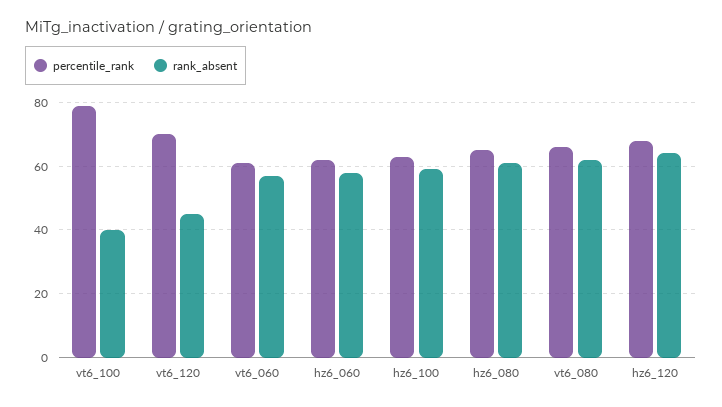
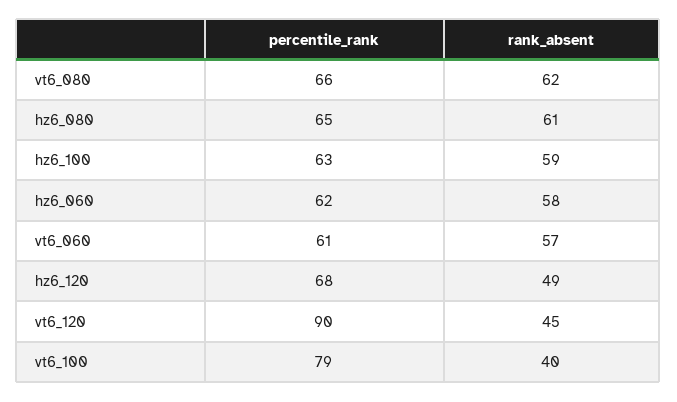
  {
    "percentile_rank": {
      "vt6_100": 79,
-     "vt6_120": 70,
+     "vt6_120": 90,
      "vt6_060": 61,
      "hz6_060": 62,
      "hz6_100": 63,
      "hz6_080": 65,
      "vt6_080": 66,
      "hz6_120": 68
    },
    "rank_absent": {
      "vt6_100": 40,
      "vt6_120": 45,
      "vt6_060": 57,
      "hz6_060": 58,
      "hz6_100": 59,
      "hz6_080": 61,
      "vt6_080": 62,
-     "hz6_120": 65
+     "hz6_120": 49
    }
  }

